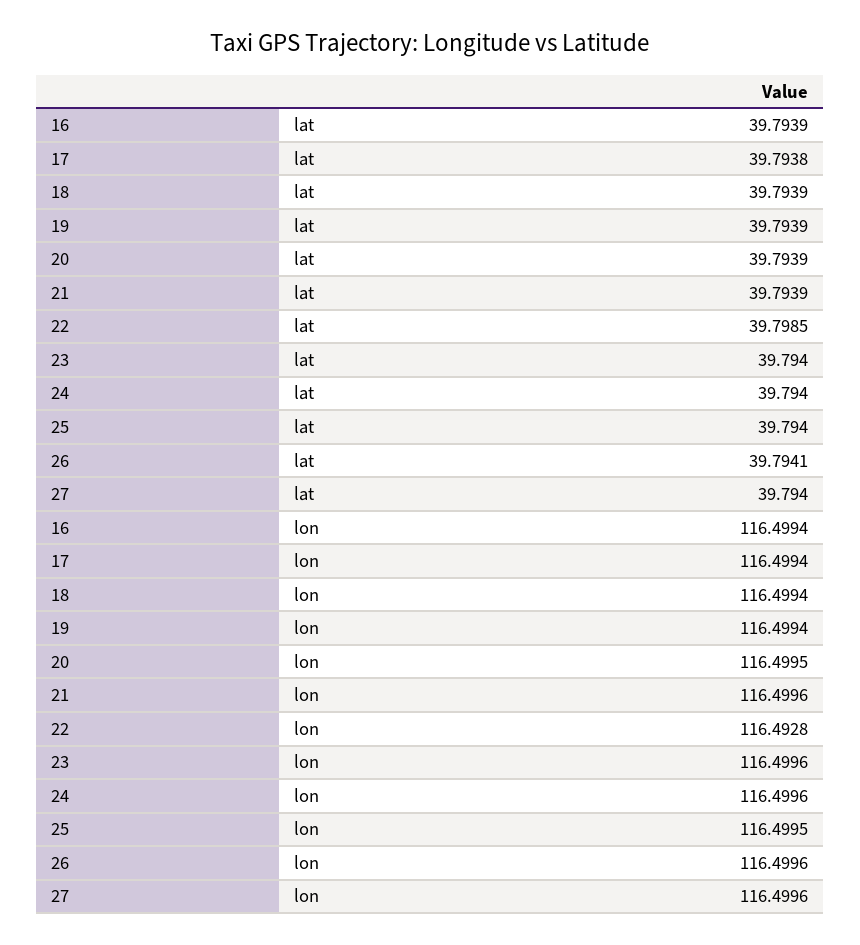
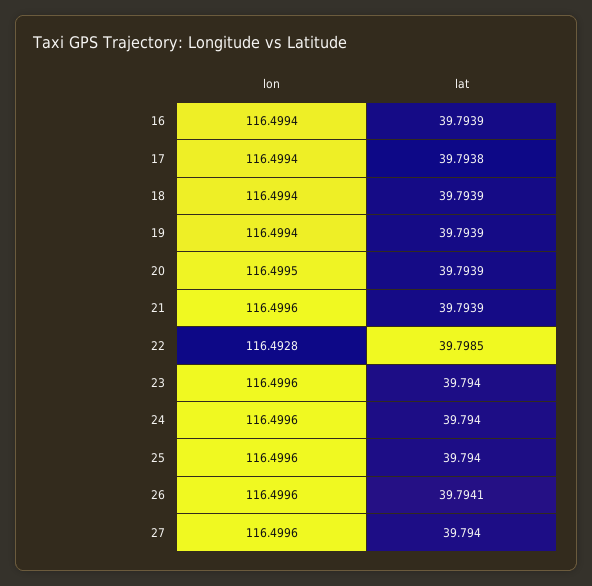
  {
    "16": {
      "lat": 39.7939,
      "lon": 116.4994
    },
    "17": {
      "lat": 39.7938,
      "lon": 116.4994
    },
    "18": {
      "lat": 39.7939,
      "lon": 116.4994
    },
    "19": {
      "lat": 39.7939,
      "lon": 116.4994
    },
    "20": {
      "lat": 39.7939,
      "lon": 116.4995
    },
    "21": {
      "lat": 39.7939,
      "lon": 116.4996
    },
    "22": {
      "lat": 39.7985,
      "lon": 116.4928
    },
    "23": {
      "lat": 39.794,
      "lon": 116.4996
    },
    "24": {
      "lat": 39.794,
      "lon": 116.4996
    },
    "25": {
      "lat": 39.794,
-     "lon": 116.4995
+     "lon": 116.4996
    },
    "26": {
      "lat": 39.7941,
      "lon": 116.4996
    },
    "27": {
      "lat": 39.794,
      "lon": 116.4996
    }
  }

